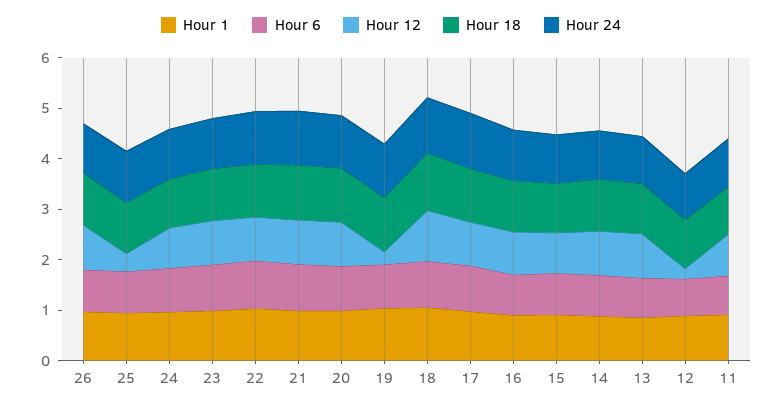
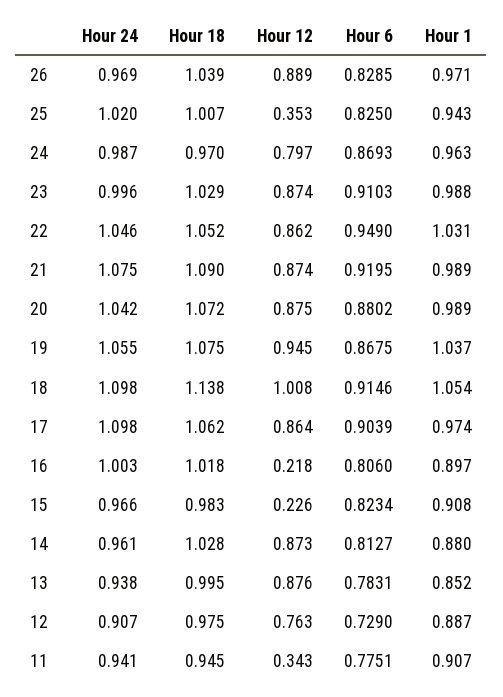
  {
    "Hour 1": {
      "26": 0.971,
      "25": 0.943,
      "24": 0.963,
      "23": 0.988,
      "22": 1.031,
      "21": 0.989,
      "20": 0.989,
      "19": 1.037,
      "18": 1.054,
      "17": 0.974,
      "16": 0.897,
      "15": 0.908,
      "14": 0.88,
      "13": 0.852,
      "12": 0.887,
      "11": 0.907
    },
    "Hour 6": {
      "26": 0.8285,
      "25": 0.825,
      "24": 0.8693,
      "23": 0.9103,
      "22": 0.949,
      "21": 0.9195,
      "20": 0.8802,
      "19": 0.8675,
      "18": 0.9146,
      "17": 0.9039,
      "16": 0.806,
      "15": 0.8234,
      "14": 0.8127,
      "13": 0.7831,
      "12": 0.729,
      "11": 0.7751
    },
    "Hour 12": {
      "26": 0.889,
      "25": 0.353,
      "24": 0.797,
      "23": 0.874,
      "22": 0.862,
      "21": 0.874,
      "20": 0.875,
-     "19": 0.2,
+     "19": 0.945,
      "18": 1.008,
      "17": 0.864,
-     "16": 0.8,
+     "16": 0.218,
-     "15": 0.8,
+     "15": 0.226,
      "14": 0.873,
      "13": 0.876,
-     "12": 0.2,
+     "12": 0.763,
-     "11": 0.8
+     "11": 0.343
    },
    "Hour 18": {
      "26": 1.039,
      "25": 1.007,
      "24": 0.97,
      "23": 1.029,
      "22": 1.052,
      "21": 1.09,
      "20": 1.072,
      "19": 1.075,
      "18": 1.138,
      "17": 1.062,
      "16": 1.018,
      "15": 0.983,
      "14": 1.028,
      "13": 0.995,
      "12": 0.975,
      "11": 0.945
    },
    "Hour 24": {
      "26": 0.969,
      "25": 1.02,
      "24": 0.987,
      "23": 0.996,
      "22": 1.046,
      "21": 1.075,
      "20": 1.042,
      "19": 1.055,
      "18": 1.098,
      "17": 1.098,
      "16": 1.003,
      "15": 0.966,
      "14": 0.961,
      "13": 0.938,
      "12": 0.907,
      "11": 0.941
    }
  }

